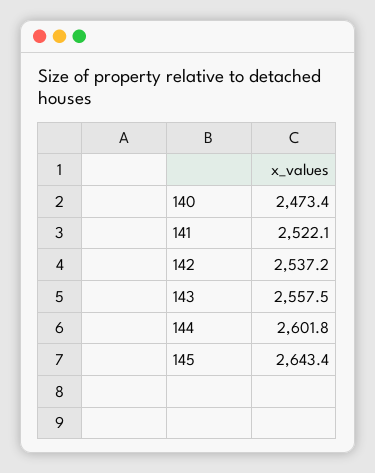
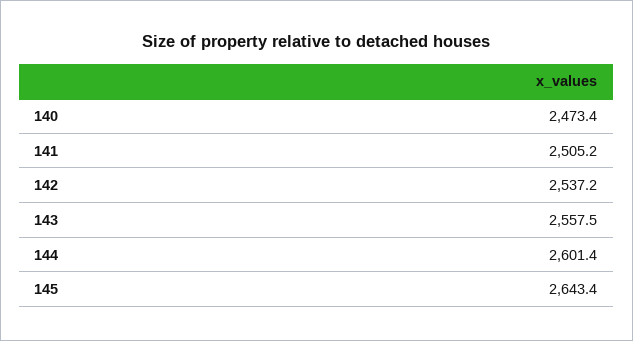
  {
    "140": 2473.4,
-   "141": 2522.1,
+   "141": 2505.2,
    "142": 2537.2,
    "143": 2557.5,
-   "144": 2601.8,
+   "144": 2601.4,
    "145": 2643.4
  }

